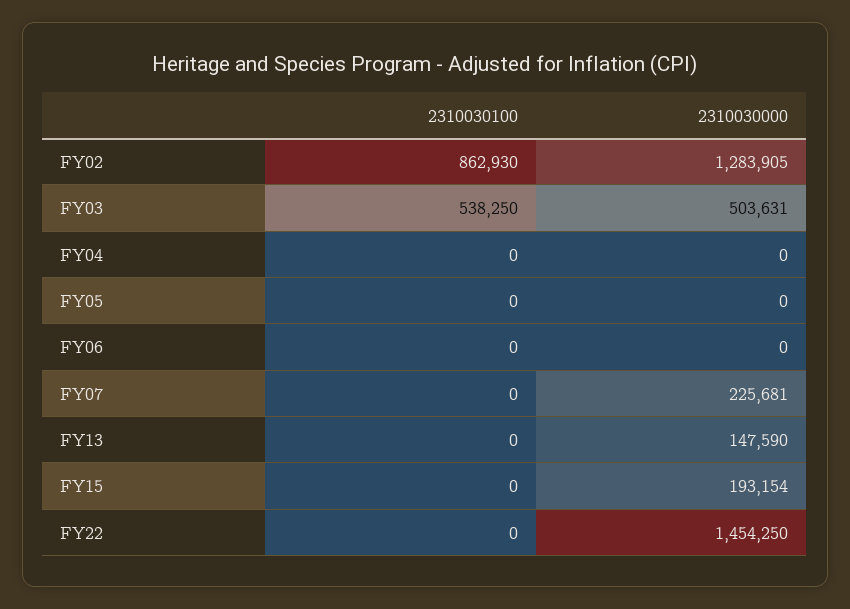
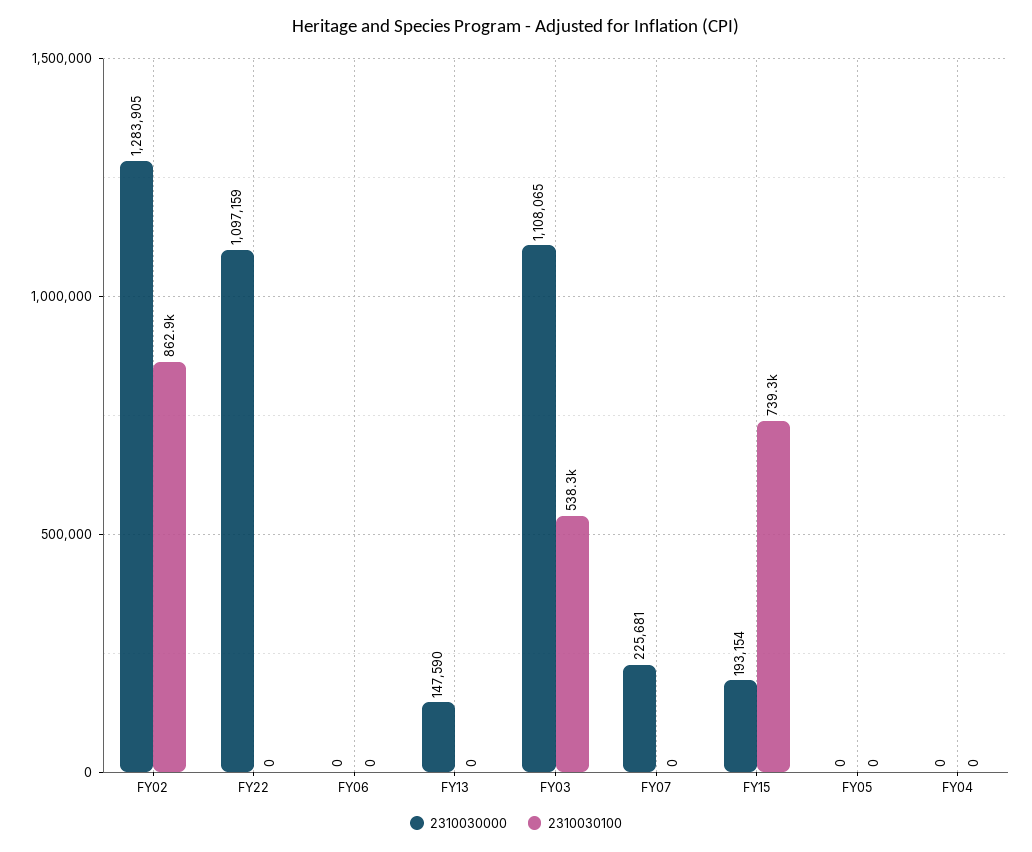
  {
    "2310030100": {
      "FY02": 862930,
      "FY03": 538250,
      "FY04": 0,
      "FY05": 0,
      "FY06": 0,
      "FY07": 0,
      "FY13": 0,
-     "FY15": 0,
+     "FY15": 739300,
      "FY22": 0
    },
    "2310030000": {
      "FY02": 1283905,
-     "FY03": 503631,
+     "FY03": 1108065,
      "FY04": 0,
      "FY05": 0,
      "FY06": 0,
      "FY07": 225681,
      "FY13": 147590,
      "FY15": 193154,
-     "FY22": 1454250
+     "FY22": 1097159
    }
  }

